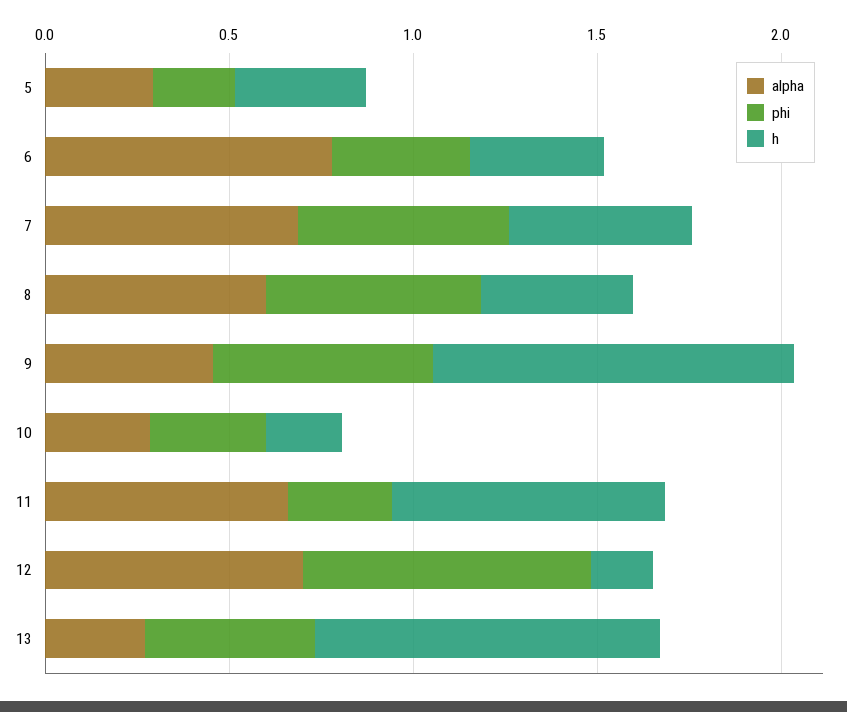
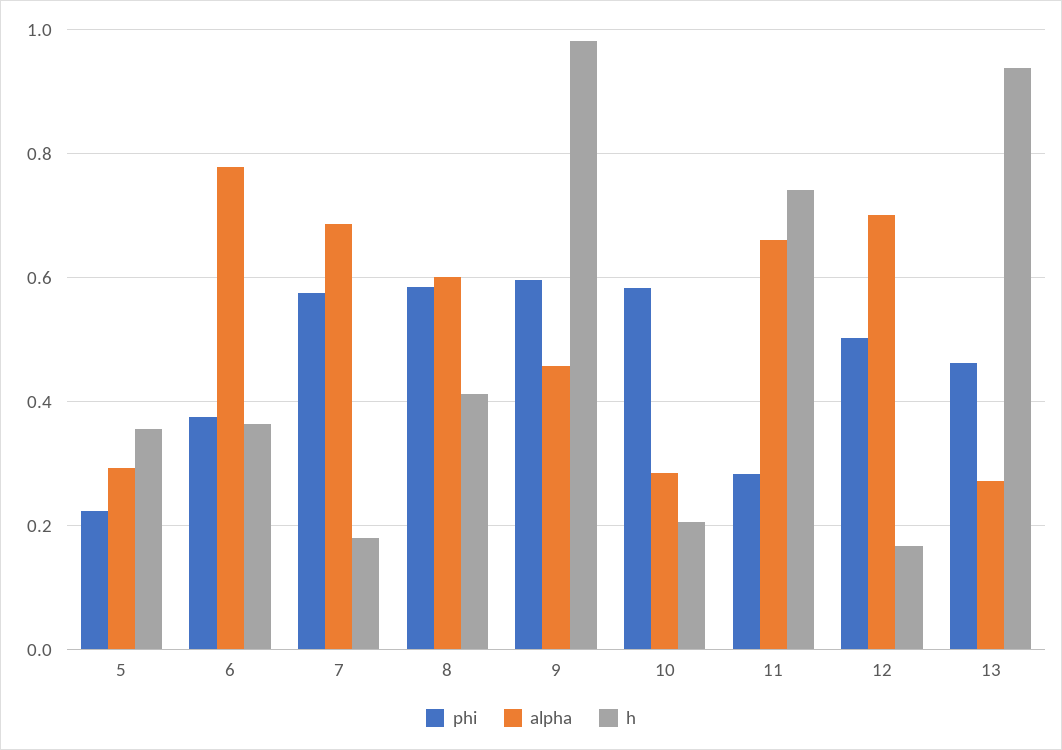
  {
    "alpha": {
      "5": 0.3,
      "6": 0.78,
      "7": 0.68,
      "8": 0.6,
      "9": 0.46,
      "10": 0.28,
      "11": 0.66,
      "12": 0.7,
      "13": 0.28
    },
    "phi": {
      "5": 0.22,
      "6": 0.38,
      "7": 0.58,
      "8": 0.58,
      "9": 0.6,
-     "10": 0.3,
+     "10": 0.58,
      "11": 0.28,
-     "12": 0.8,
+     "12": 0.5,
      "13": 0.46
    },
    "h": {
      "5": 0.36,
      "6": 0.36,
-     "7": 0.5,
+     "7": 0.18,
      "8": 0.42,
      "9": 0.98,
      "10": 0.2,
      "11": 0.74,
      "12": 0.16,
      "13": 0.94
    }
  }

